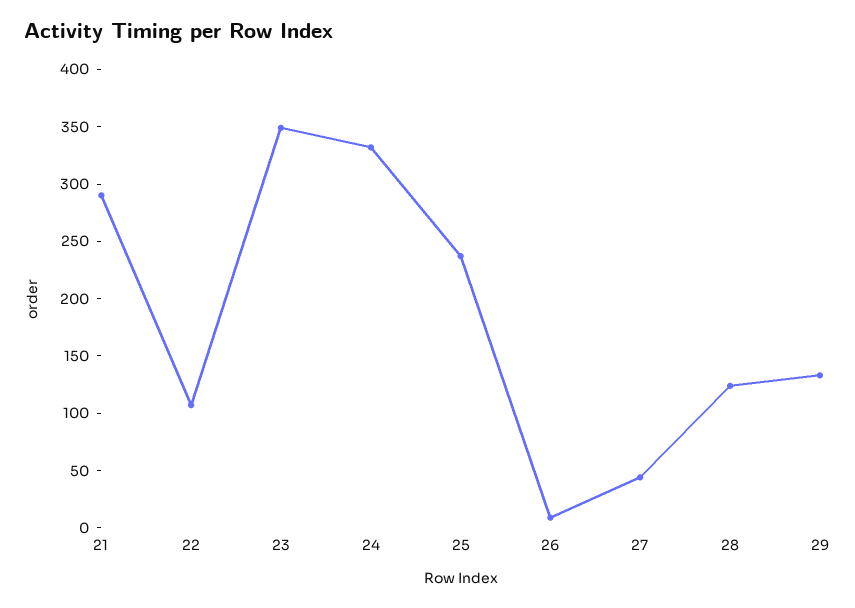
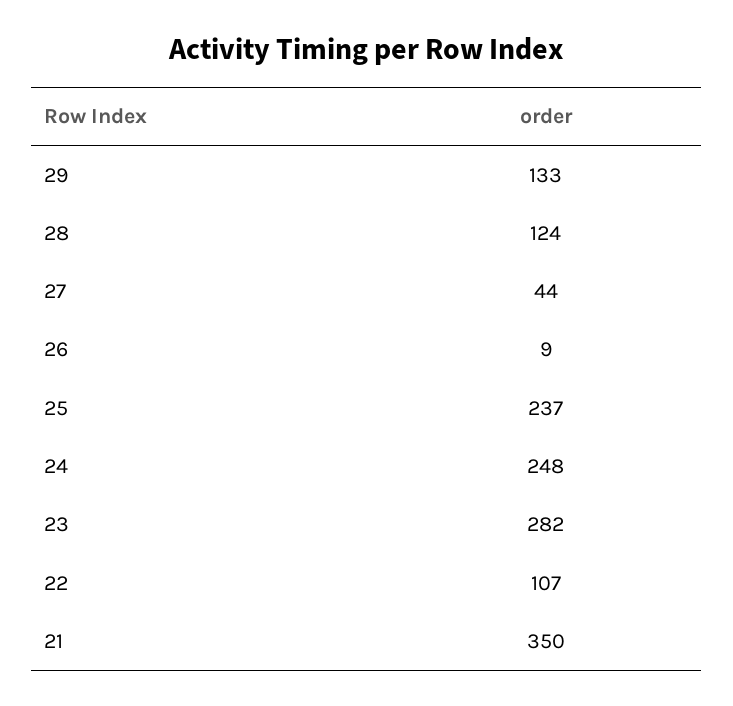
  {
-   "21": 290,
+   "21": 350,
    "22": 107,
-   "23": 350,
+   "23": 282,
-   "24": 330,
+   "24": 248,
    "25": 237,
    "26": 9,
    "27": 44,
    "28": 124,
    "29": 133
  }

